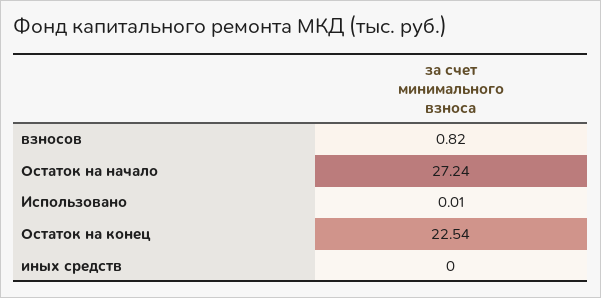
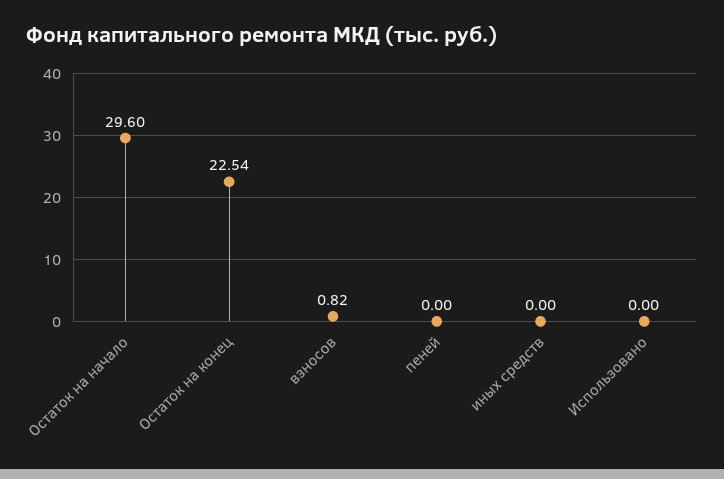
  {
    "взносов": 0.82,
-   "Остаток на начало": 27.24,
+   "Остаток на начало": 29.6,
-   "Использовано": 0.01,
+   "Использовано": 0,
    "Остаток на конец": 22.54,
-   "иных средств": 0
+   "иных средств": 0,
+   "пеней": 0
  }

